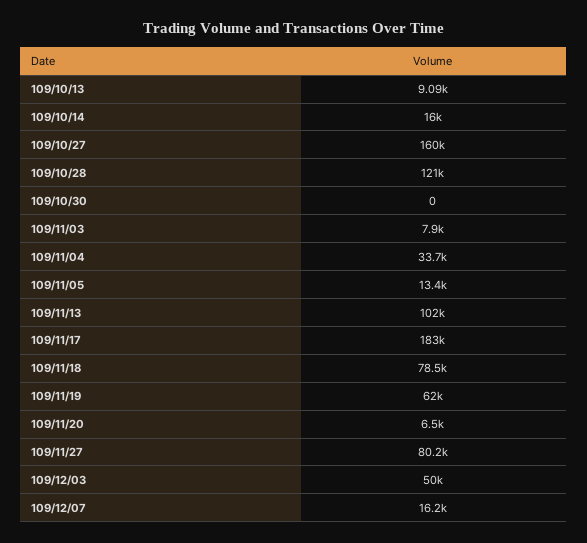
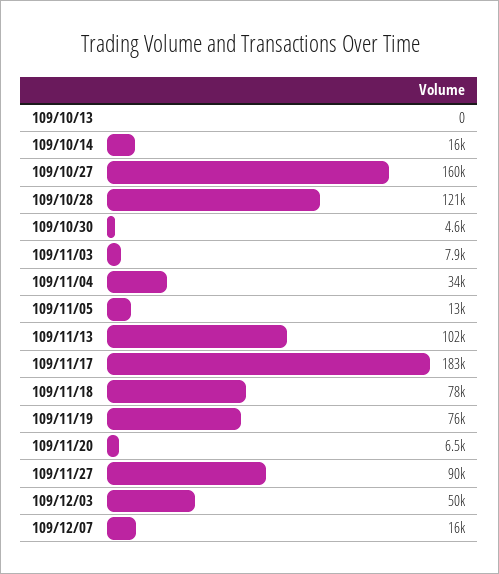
  {
-   "109/10/13": 9090,
+   "109/10/13": 0,
    "109/10/14": 16000,
    "109/10/27": 160000,
    "109/10/28": 121000,
-   "109/10/30": 0,
+   "109/10/30": 4600,
    "109/11/03": 7900,
    "109/11/04": 33700,
    "109/11/05": 13400,
    "109/11/13": 102000,
    "109/11/17": 183000,
    "109/11/18": 78500,
-   "109/11/19": 62000,
+   "109/11/19": 76000,
    "109/11/20": 6500,
-   "109/11/27": 80200,
+   "109/11/27": 90000,
    "109/12/03": 50000,
    "109/12/07": 16200
  }

